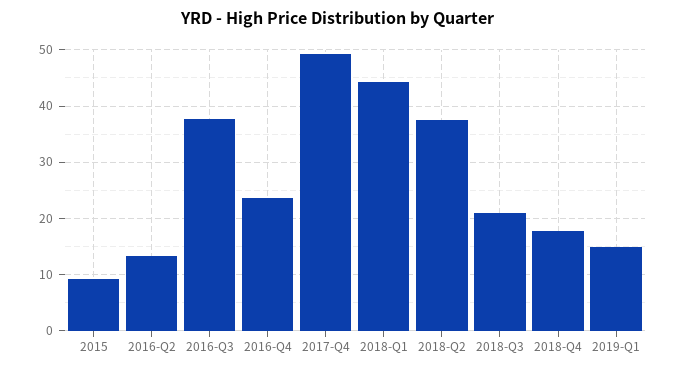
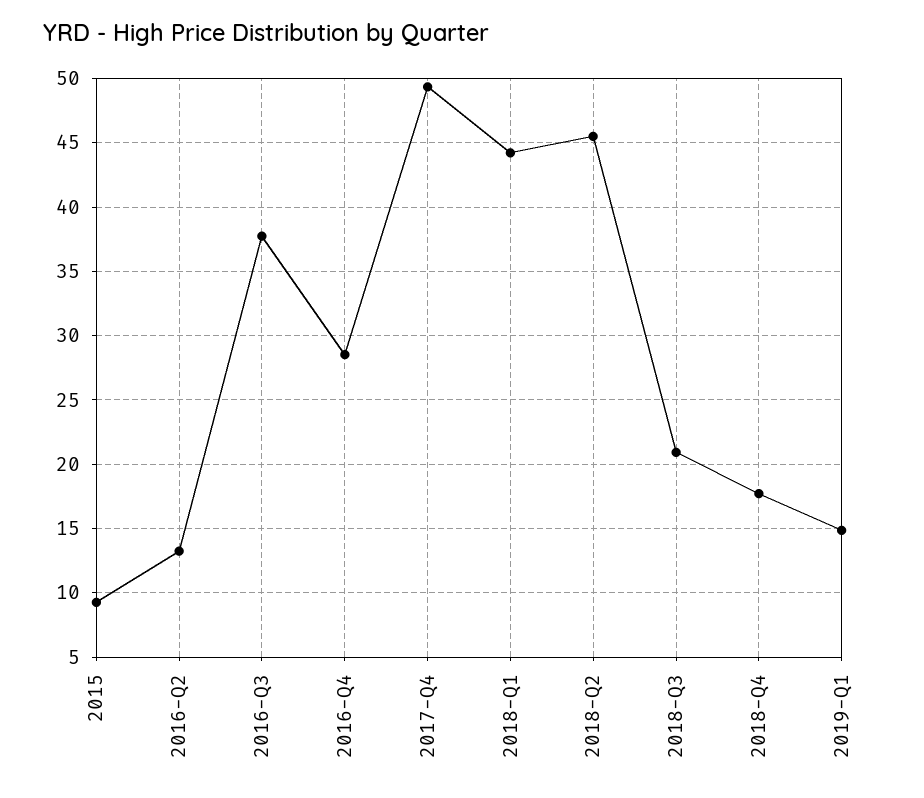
  {
    "2015": 9.5,
    "2016-Q2": 13.5,
    "2016-Q3": 37.5,
-   "2016-Q4": 24,
+   "2016-Q4": 28.5,
    "2017-Q4": 49.5,
    "2018-Q1": 44,
-   "2018-Q2": 38,
+   "2018-Q2": 45.5,
    "2018-Q3": 21,
    "2018-Q4": 17.5,
    "2019-Q1": 15
  }

